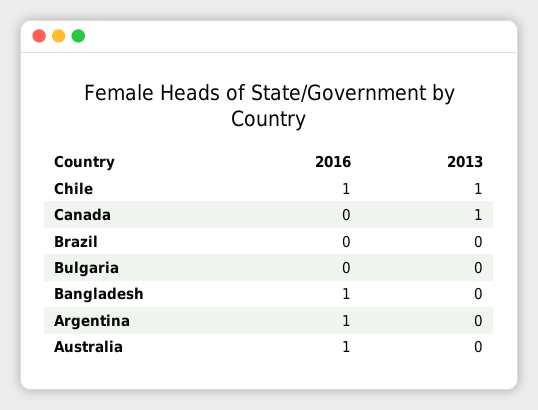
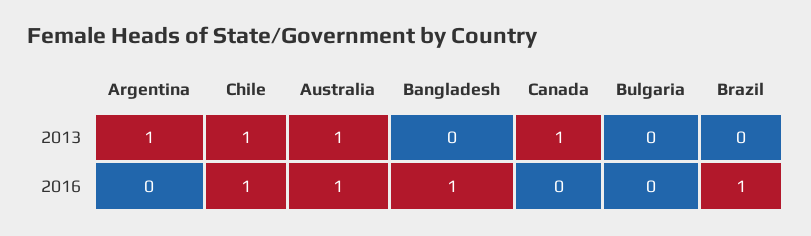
  {
    "2016": {
      "Chile": 1,
      "Canada": 0,
-     "Brazil": 0,
+     "Brazil": 1,
      "Bulgaria": 0,
      "Bangladesh": 1,
-     "Argentina": 1,
+     "Argentina": 0,
      "Australia": 1
    },
    "2013": {
      "Chile": 1,
      "Canada": 1,
      "Brazil": 0,
      "Bulgaria": 0,
      "Bangladesh": 0,
-     "Argentina": 0,
+     "Argentina": 1,
-     "Australia": 0
+     "Australia": 1
    }
  }

